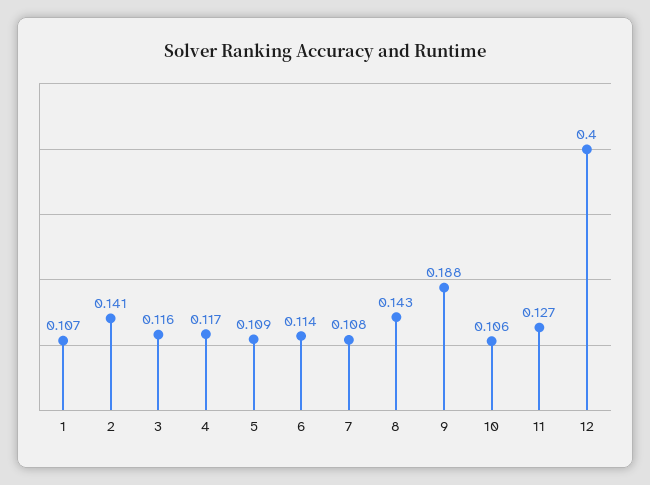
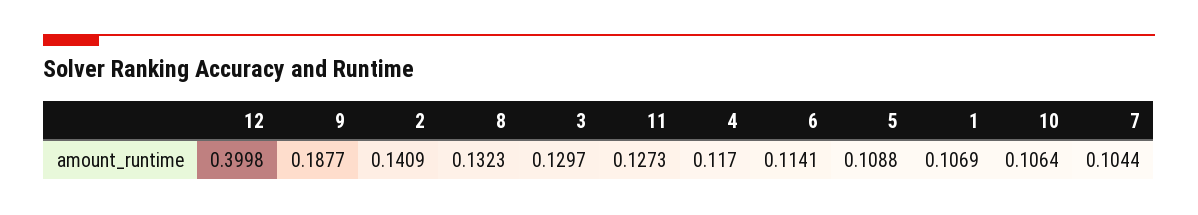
  {
    "1": 0.1069,
    "2": 0.1409,
-   "3": 0.116,
+   "3": 0.1297,
    "4": 0.117,
    "5": 0.1088,
    "6": 0.1141,
-   "7": 0.108,
+   "7": 0.1044,
-   "8": 0.143,
+   "8": 0.1323,
    "9": 0.1877,
    "10": 0.1064,
    "11": 0.1273,
    "12": 0.3998
  }

